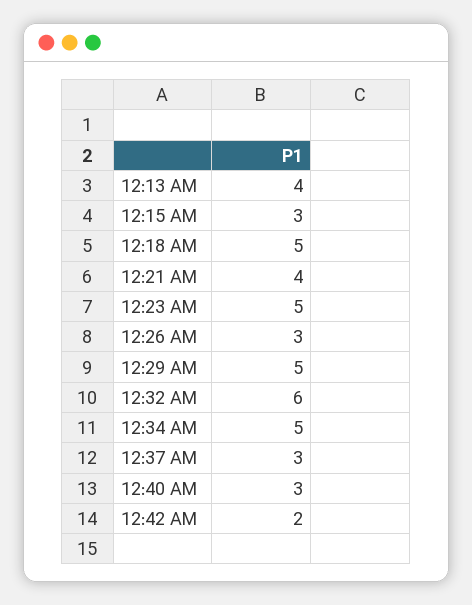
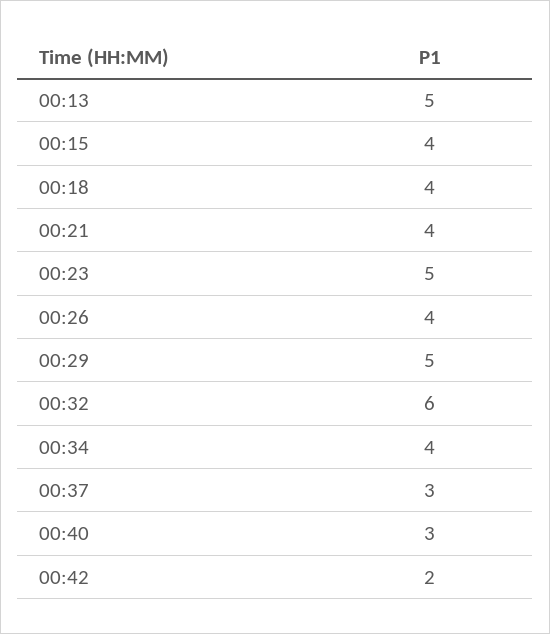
  {
-   "12:13 AM": 4,
+   "12:13 AM": 5,
-   "12:15 AM": 3,
+   "12:15 AM": 4,
-   "12:18 AM": 5,
+   "12:18 AM": 4,
    "12:21 AM": 4,
    "12:23 AM": 5,
-   "12:26 AM": 3,
+   "12:26 AM": 4,
    "12:29 AM": 5,
    "12:32 AM": 6,
-   "12:34 AM": 5,
+   "12:34 AM": 4,
    "12:37 AM": 3,
    "12:40 AM": 3,
    "12:42 AM": 2
  }

